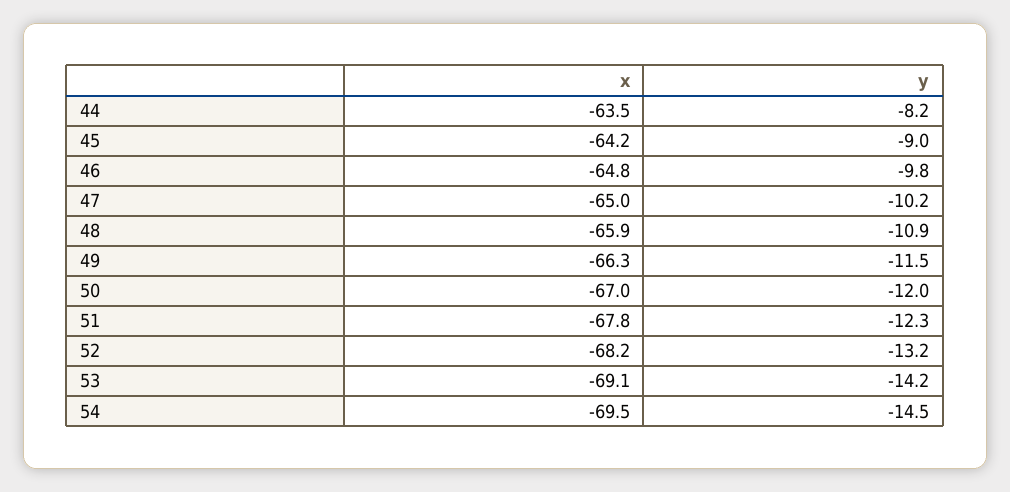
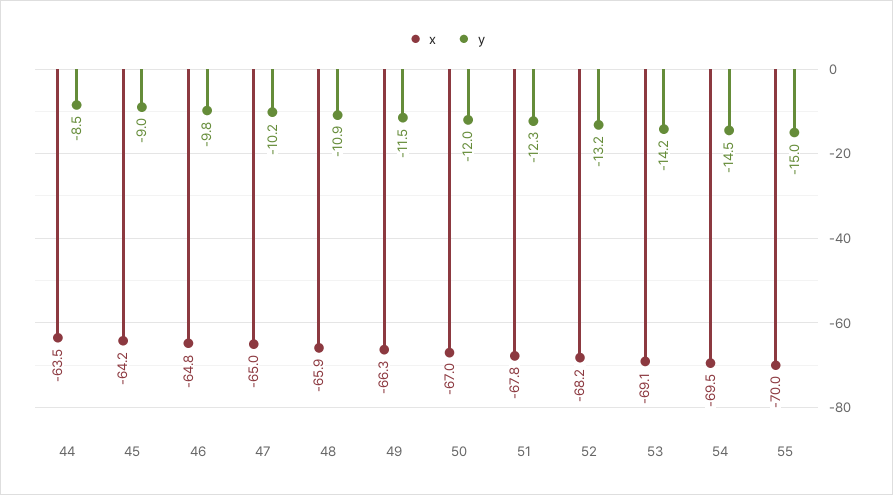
  {
    "x": {
      "44": -63.5,
      "45": -64.2,
      "46": -64.8,
      "47": -65,
      "48": -65.9,
      "49": -66.3,
      "50": -67,
      "51": -67.8,
      "52": -68.2,
      "53": -69.1,
-     "54": -69.5
+     "54": -69.5,
+     "55": -70
    },
    "y": {
-     "44": -8.2,
+     "44": -8.5,
      "45": -9,
      "46": -9.8,
      "47": -10.2,
      "48": -10.9,
      "49": -11.5,
      "50": -12,
      "51": -12.3,
      "52": -13.2,
      "53": -14.2,
-     "54": -14.5
+     "54": -14.5,
+     "55": -15
    }
  }

